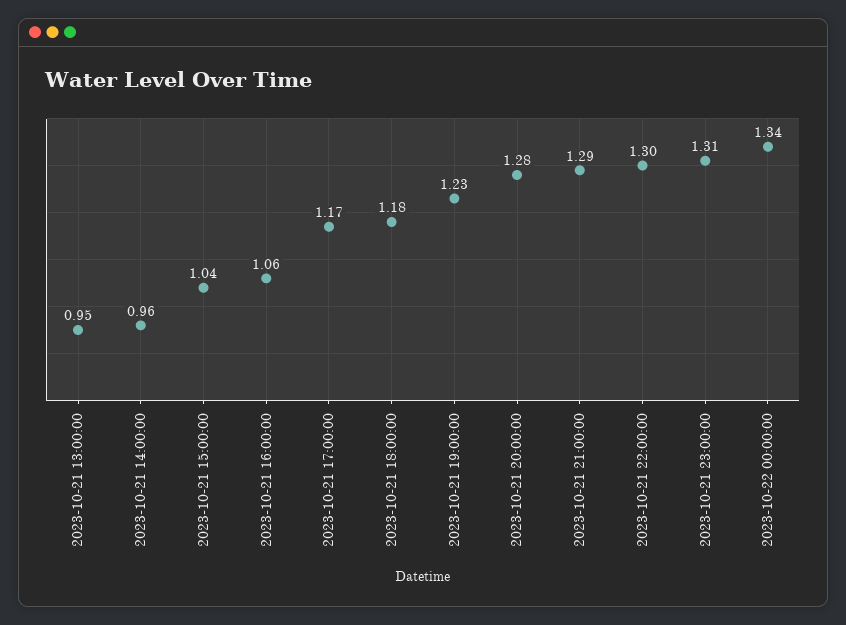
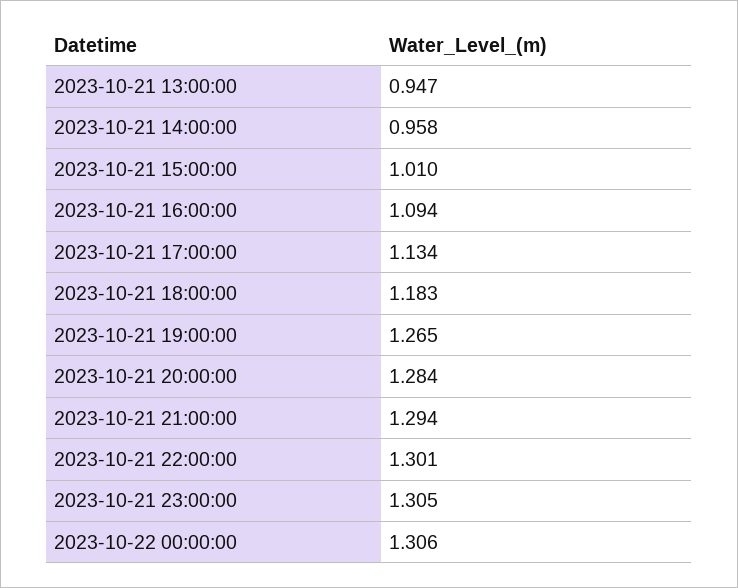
  {
    "2023-10-21 13:00:00": 0.947,
    "2023-10-21 14:00:00": 0.958,
-   "2023-10-21 15:00:00": 1.04,
+   "2023-10-21 15:00:00": 1.01,
-   "2023-10-21 16:00:00": 1.06,
+   "2023-10-21 16:00:00": 1.094,
-   "2023-10-21 17:00:00": 1.17,
+   "2023-10-21 17:00:00": 1.134,
    "2023-10-21 18:00:00": 1.183,
-   "2023-10-21 19:00:00": 1.23,
+   "2023-10-21 19:00:00": 1.265,
    "2023-10-21 20:00:00": 1.284,
    "2023-10-21 21:00:00": 1.294,
    "2023-10-21 22:00:00": 1.301,
    "2023-10-21 23:00:00": 1.305,
-   "2023-10-22 00:00:00": 1.34
+   "2023-10-22 00:00:00": 1.306
  }

